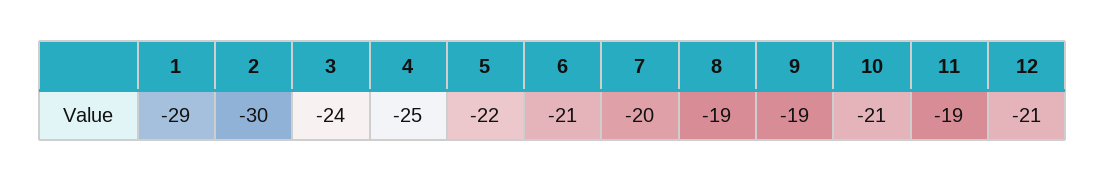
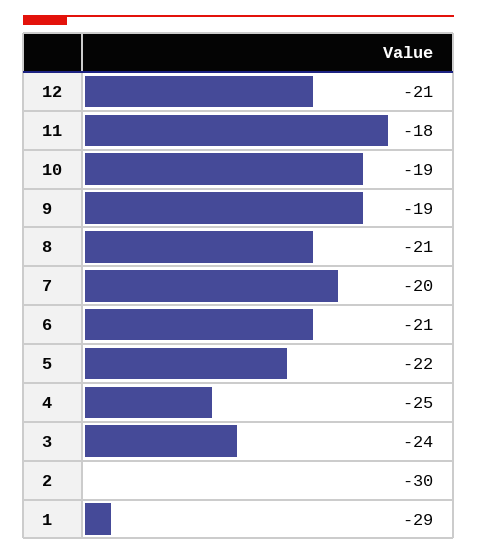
  {
    "1": -29,
    "2": -30,
    "3": -24,
    "4": -25,
    "5": -22,
    "6": -21,
    "7": -20,
-   "8": -19,
+   "8": -21,
    "9": -19,
-   "10": -21,
+   "10": -19,
-   "11": -19,
+   "11": -18,
    "12": -21
  }

